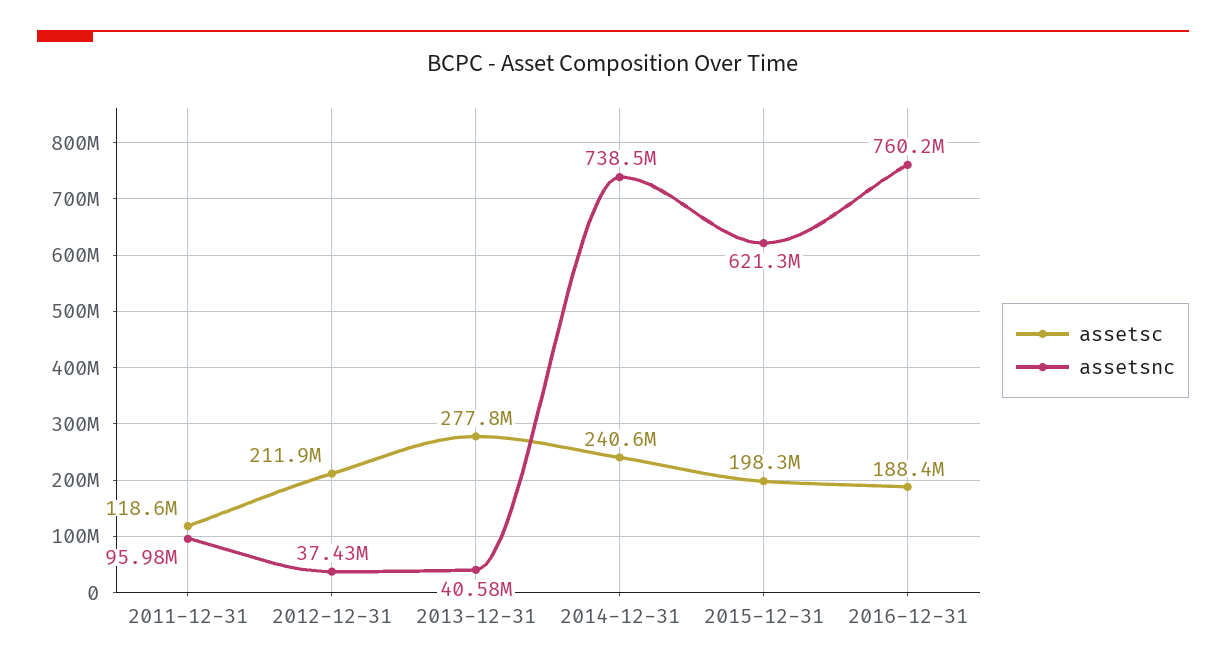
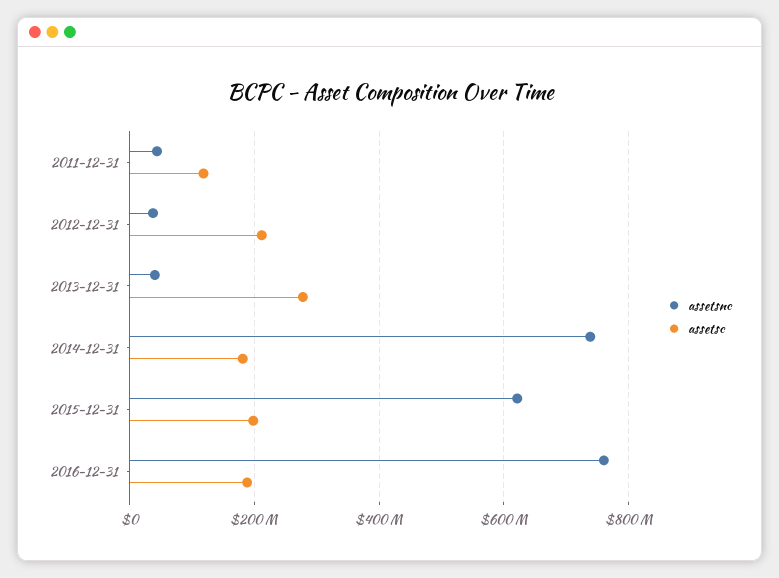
  {
    "assetsc": {
      "2011-12-31": 118600000,
      "2012-12-31": 211900000,
      "2013-12-31": 277800000,
-     "2014-12-31": 240600000,
+     "2014-12-31": 180000000,
      "2015-12-31": 198300000,
      "2016-12-31": 188400000
    },
    "assetsnc": {
-     "2011-12-31": 95980000,
+     "2011-12-31": 40000000,
      "2012-12-31": 37430000,
      "2013-12-31": 40580000,
      "2014-12-31": 738500000,
      "2015-12-31": 621300000,
      "2016-12-31": 760200000
    }
  }

